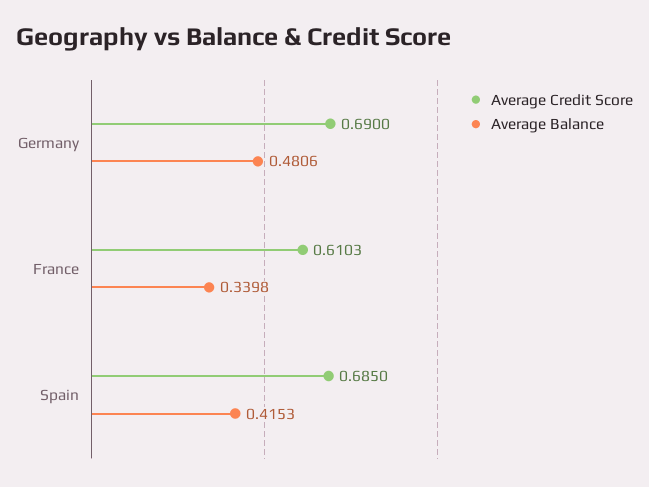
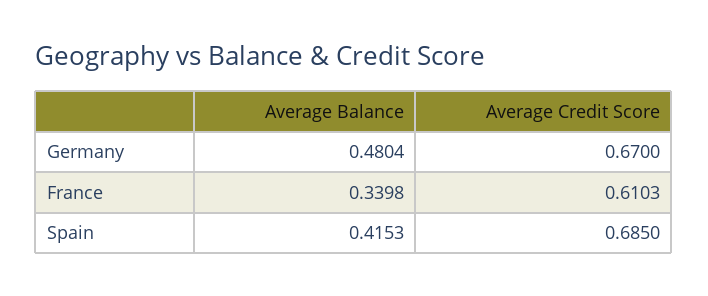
  {
    "Average Credit Score": {
-     "Germany": 0.69,
+     "Germany": 0.67,
      "France": 0.6103,
      "Spain": 0.685
    },
    "Average Balance": {
-     "Germany": 0.4806,
+     "Germany": 0.4804,
      "France": 0.3398,
      "Spain": 0.4153
    }
  }

